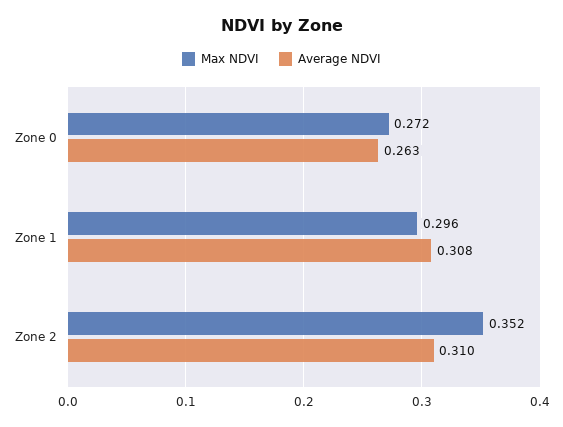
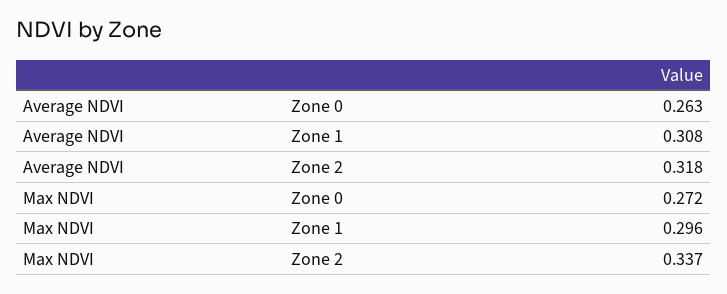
  {
    "Max NDVI": {
      "Zone 0": 0.272,
      "Zone 1": 0.296,
-     "Zone 2": 0.352
+     "Zone 2": 0.337
    },
    "Average NDVI": {
      "Zone 0": 0.263,
      "Zone 1": 0.308,
-     "Zone 2": 0.31
+     "Zone 2": 0.318
    }
  }

